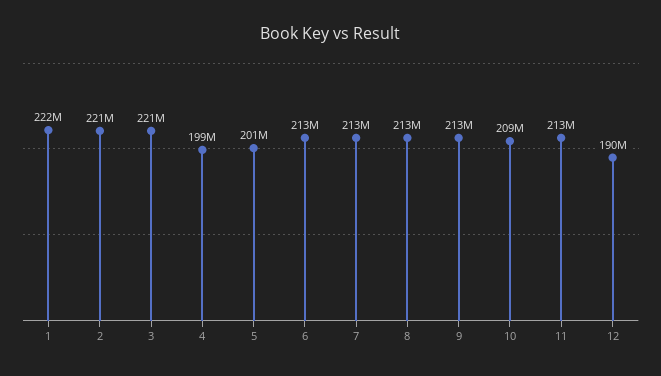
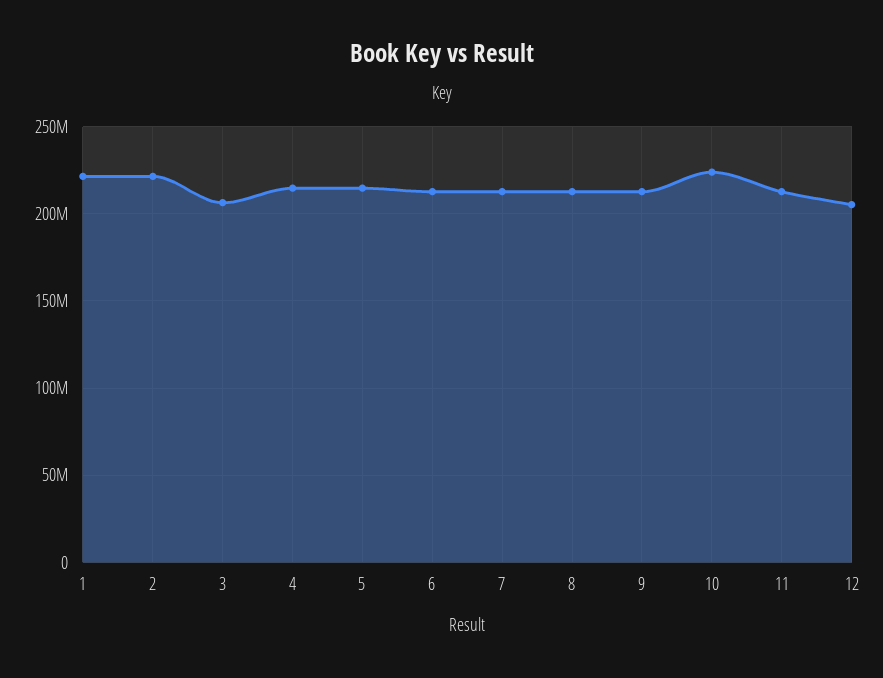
  {
    "1": 222000000,
    "2": 221000000,
-   "3": 221000000,
+   "3": 205000000,
-   "4": 199000000,
+   "4": 215000000,
-   "5": 201000000,
+   "5": 215000000,
    "6": 213000000,
    "7": 213000000,
    "8": 213000000,
    "9": 213000000,
-   "10": 209000000,
+   "10": 225000000,
    "11": 213000000,
-   "12": 190000000
+   "12": 205000000
  }

